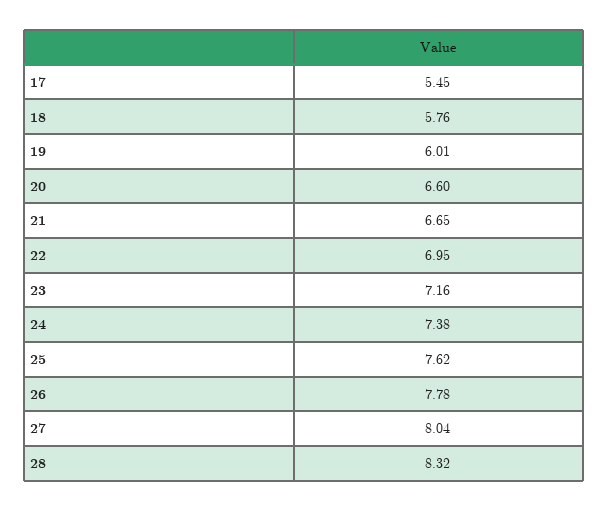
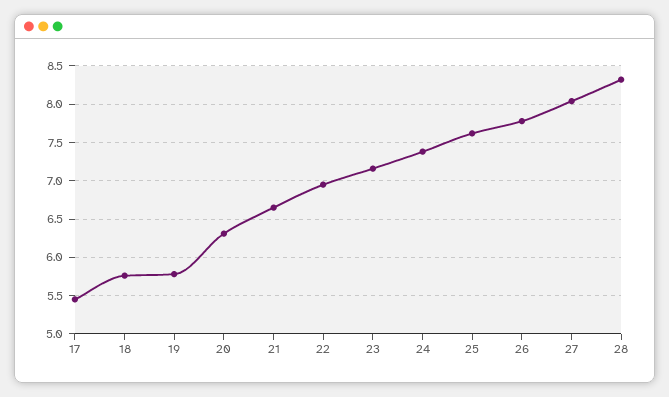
  {
    "17": 5.45,
    "18": 5.76,
-   "19": 6.01,
+   "19": 5.8,
-   "20": 6.6,
+   "20": 6.3,
    "21": 6.65,
    "22": 6.95,
    "23": 7.16,
    "24": 7.38,
    "25": 7.62,
    "26": 7.78,
    "27": 8.04,
    "28": 8.32
  }

